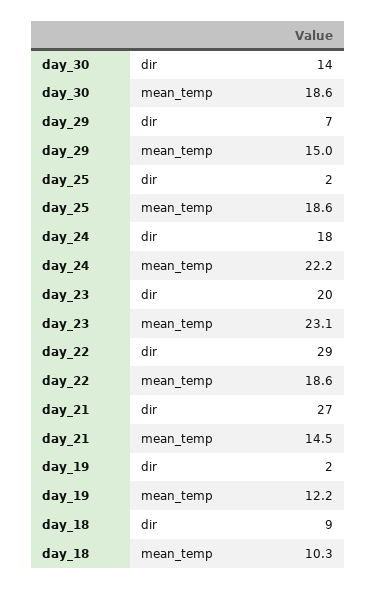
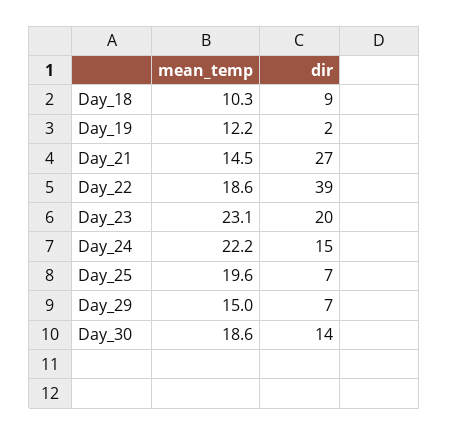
  {
    "day_30": {
      "dir": 14,
      "mean_temp": 18.6
    },
    "day_29": {
      "dir": 7,
      "mean_temp": 15
    },
    "day_25": {
-     "dir": 2,
+     "dir": 7,
-     "mean_temp": 18.6
+     "mean_temp": 19.6
    },
    "day_24": {
-     "dir": 18,
+     "dir": 15,
      "mean_temp": 22.2
    },
    "day_23": {
      "dir": 20,
      "mean_temp": 23.1
    },
    "day_22": {
-     "dir": 29,
+     "dir": 39,
      "mean_temp": 18.6
    },
    "day_21": {
      "dir": 27,
      "mean_temp": 14.5
    },
    "day_19": {
      "dir": 2,
      "mean_temp": 12.2
    },
    "day_18": {
      "dir": 9,
      "mean_temp": 10.3
    }
  }

